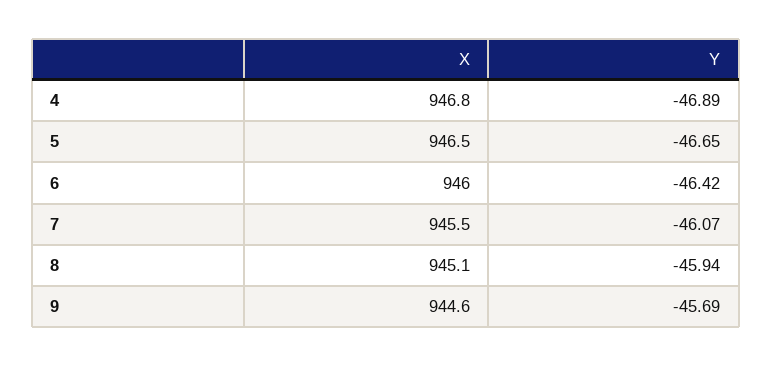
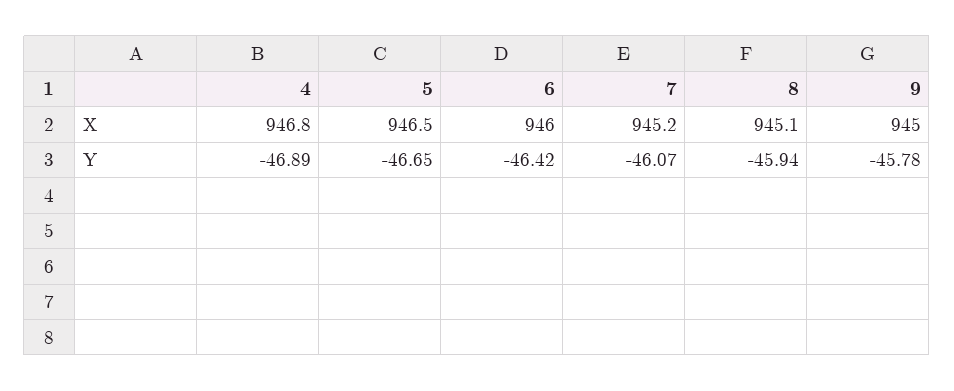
  {
    "X": {
      "4": 946.8,
      "5": 946.5,
      "6": 946,
-     "7": 945.5,
+     "7": 945.2,
      "8": 945.1,
-     "9": 944.6
+     "9": 945
    },
    "Y": {
      "4": -46.89,
      "5": -46.65,
      "6": -46.42,
      "7": -46.07,
      "8": -45.94,
-     "9": -45.69
+     "9": -45.78
    }
  }

